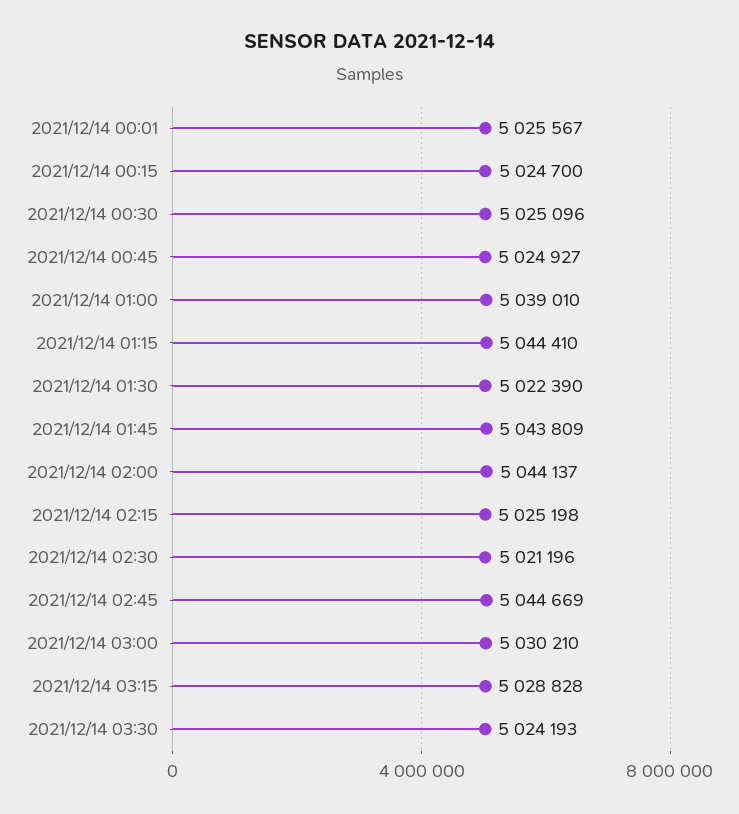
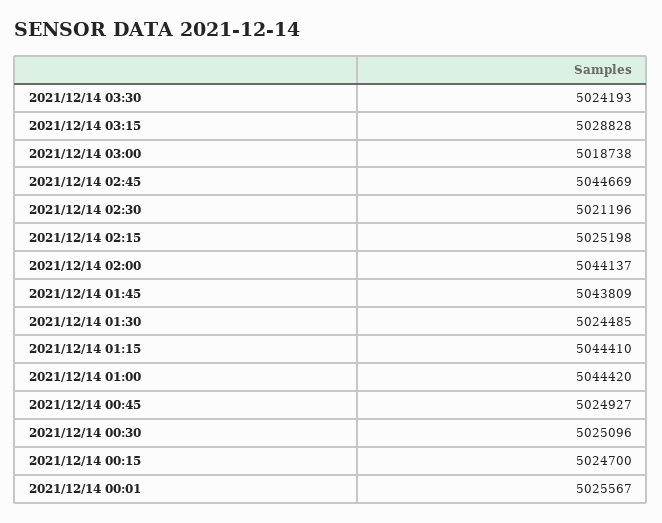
  {
    "2021/12/14 00:01": 5025567,
    "2021/12/14 00:15": 5024700,
    "2021/12/14 00:30": 5025096,
    "2021/12/14 00:45": 5024927,
-   "2021/12/14 01:00": 5039010,
+   "2021/12/14 01:00": 5044420,
    "2021/12/14 01:15": 5044410,
-   "2021/12/14 01:30": 5022390,
+   "2021/12/14 01:30": 5024485,
    "2021/12/14 01:45": 5043809,
    "2021/12/14 02:00": 5044137,
    "2021/12/14 02:15": 5025198,
    "2021/12/14 02:30": 5021196,
    "2021/12/14 02:45": 5044669,
-   "2021/12/14 03:00": 5030210,
+   "2021/12/14 03:00": 5018738,
    "2021/12/14 03:15": 5028828,
    "2021/12/14 03:30": 5024193
  }

